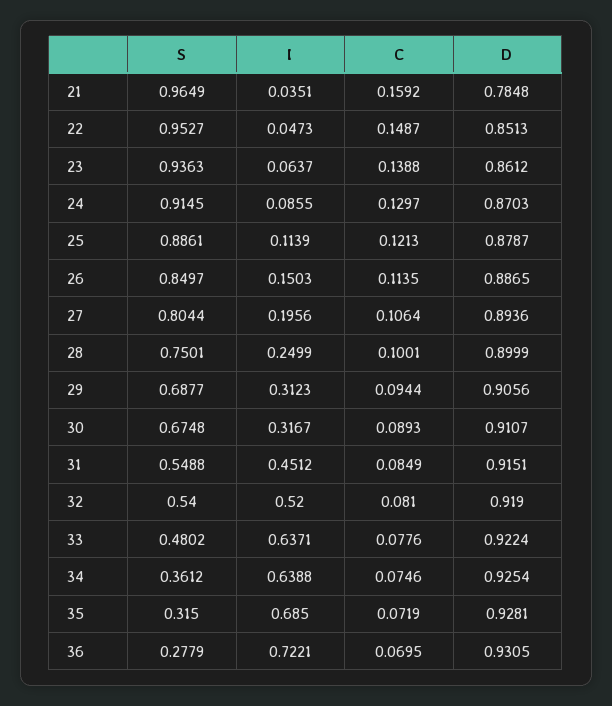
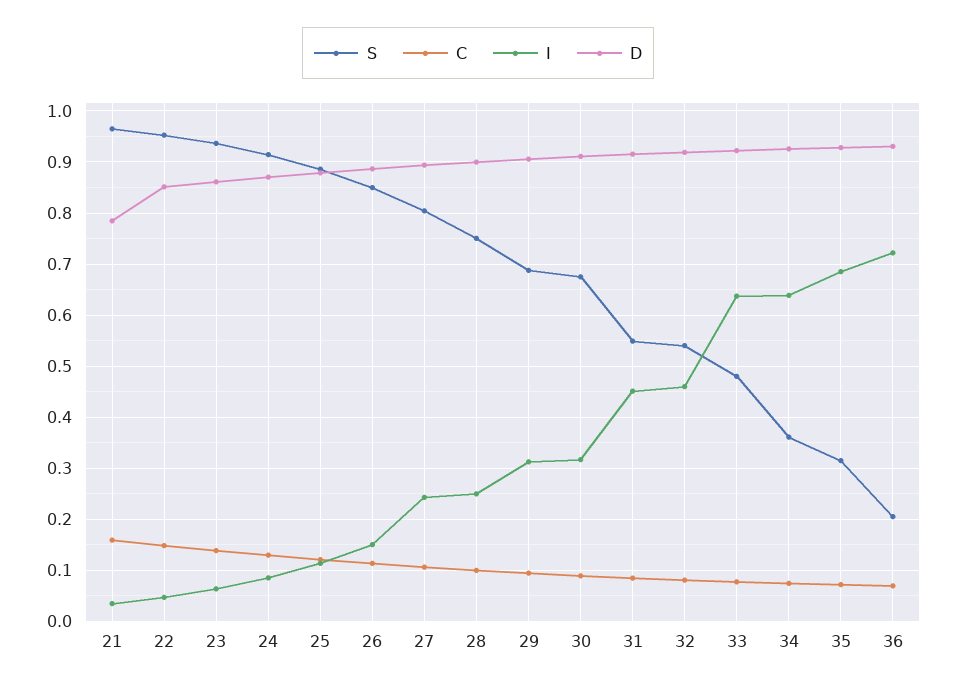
  {
    "S": {
      "21": 0.9649,
      "22": 0.9527,
      "23": 0.9363,
      "24": 0.9145,
      "25": 0.8861,
      "26": 0.8497,
      "27": 0.8044,
      "28": 0.7501,
      "29": 0.6877,
      "30": 0.6748,
      "31": 0.5488,
      "32": 0.54,
      "33": 0.4802,
      "34": 0.3612,
      "35": 0.315,
-     "36": 0.2779
+     "36": 0.2
    },
    "I": {
      "21": 0.0351,
      "22": 0.0473,
      "23": 0.0637,
      "24": 0.0855,
      "25": 0.1139,
      "26": 0.1503,
-     "27": 0.1956,
+     "27": 0.24,
      "28": 0.2499,
      "29": 0.3123,
      "30": 0.3167,
      "31": 0.4512,
-     "32": 0.52,
+     "32": 0.46,
      "33": 0.6371,
      "34": 0.6388,
      "35": 0.685,
      "36": 0.7221
    },
    "C": {
      "21": 0.1592,
      "22": 0.1487,
      "23": 0.1388,
      "24": 0.1297,
      "25": 0.1213,
      "26": 0.1135,
      "27": 0.1064,
      "28": 0.1001,
      "29": 0.0944,
      "30": 0.0893,
      "31": 0.0849,
      "32": 0.081,
      "33": 0.0776,
      "34": 0.0746,
      "35": 0.0719,
      "36": 0.0695
    },
    "D": {
      "21": 0.7848,
      "22": 0.8513,
      "23": 0.8612,
      "24": 0.8703,
      "25": 0.8787,
      "26": 0.8865,
      "27": 0.8936,
      "28": 0.8999,
      "29": 0.9056,
      "30": 0.9107,
      "31": 0.9151,
      "32": 0.919,
      "33": 0.9224,
      "34": 0.9254,
      "35": 0.9281,
      "36": 0.9305
    }
  }

